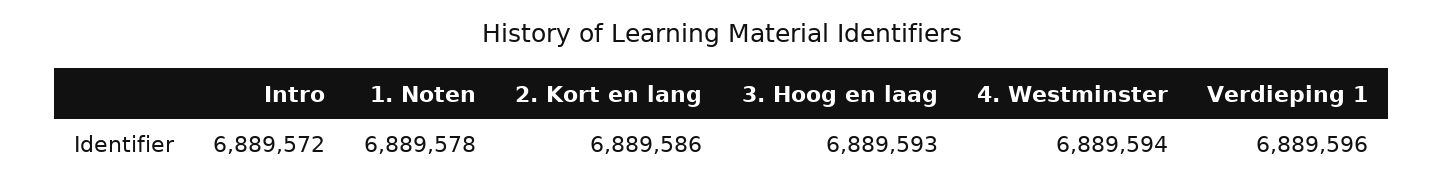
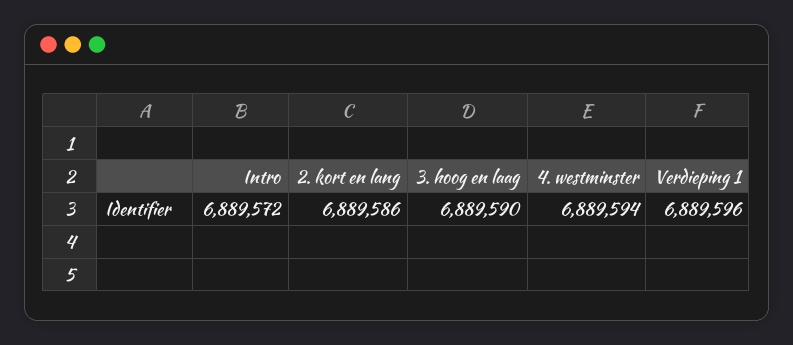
  {
    "Intro": 6889572,
-   "1. Noten": 6889578,
    "2. Kort en lang": 6889586,
-   "3. Hoog en laag": 6889593,
+   "3. Hoog en laag": 6889590,
    "4. Westminster": 6889594,
    "Verdieping 1": 6889596
  }

